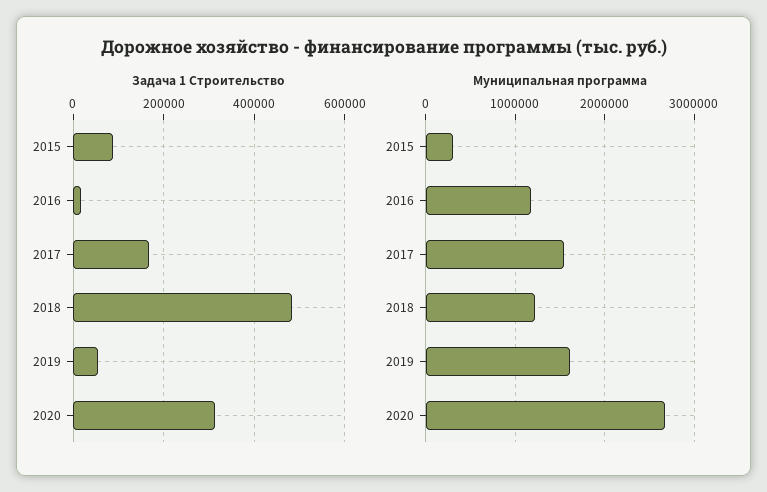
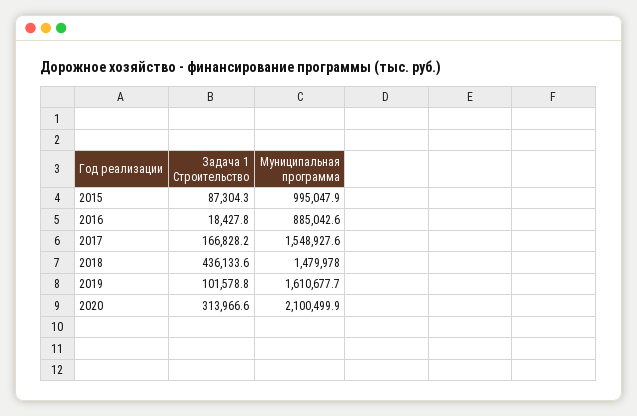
  {
    "Задача 1 Строительство": {
      "2015": 87304.3,
      "2016": 18427.8,
      "2017": 166828.2,
-     "2018": 480000,
+     "2018": 436133.6,
-     "2019": 60000,
+     "2019": 101578.8,
      "2020": 313966.6
    },
    "Муниципальная программа": {
-     "2015": 300000,
+     "2015": 995047.9,
-     "2016": 1200000,
+     "2016": 885042.6,
      "2017": 1548927.6,
-     "2018": 1200000,
+     "2018": 1479978,
      "2019": 1610677.7,
-     "2020": 2700000
+     "2020": 2100499.9
    }
  }

